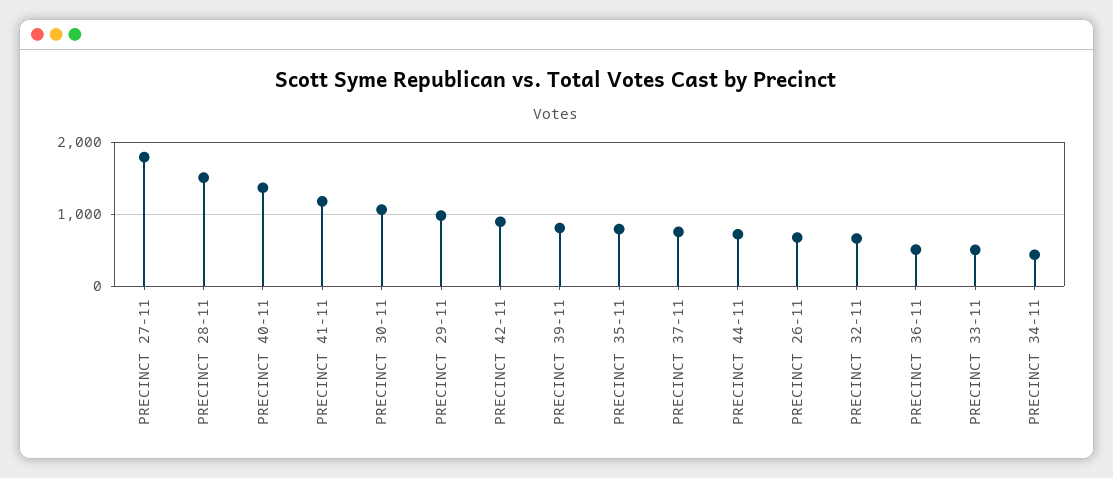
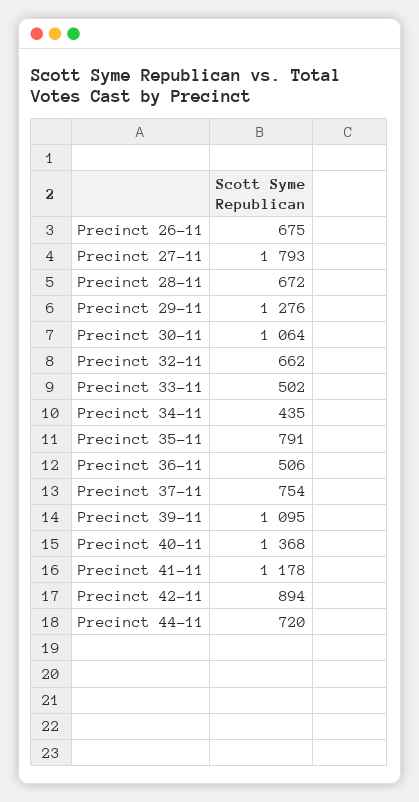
  {
    "PRECINCT 27-11": 1793,
-   "PRECINCT 28-11": 1500,
+   "PRECINCT 28-11": 672,
    "PRECINCT 40-11": 1368,
    "PRECINCT 41-11": 1178,
    "PRECINCT 30-11": 1064,
-   "PRECINCT 29-11": 1000,
+   "PRECINCT 29-11": 1276,
    "PRECINCT 42-11": 894,
-   "PRECINCT 39-11": 800,
+   "PRECINCT 39-11": 1095,
    "PRECINCT 35-11": 791,
    "PRECINCT 37-11": 754,
    "PRECINCT 44-11": 720,
    "PRECINCT 26-11": 675,
    "PRECINCT 32-11": 662,
    "PRECINCT 36-11": 506,
    "PRECINCT 33-11": 502,
    "PRECINCT 34-11": 435
  }

